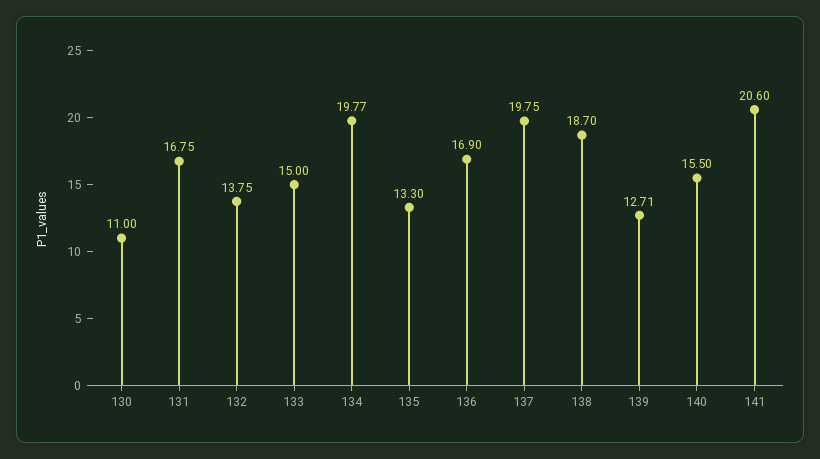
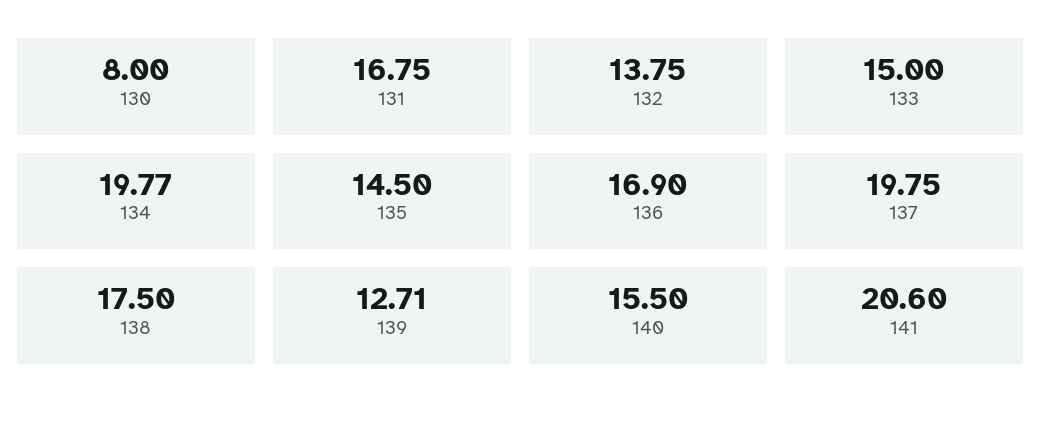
  {
-   "130": 11,
+   "130": 8,
    "131": 16.75,
    "132": 13.75,
    "133": 15,
    "134": 19.77,
-   "135": 13.3,
+   "135": 14.5,
    "136": 16.9,
    "137": 19.75,
-   "138": 18.7,
+   "138": 17.5,
    "139": 12.71,
    "140": 15.5,
    "141": 20.6
  }

